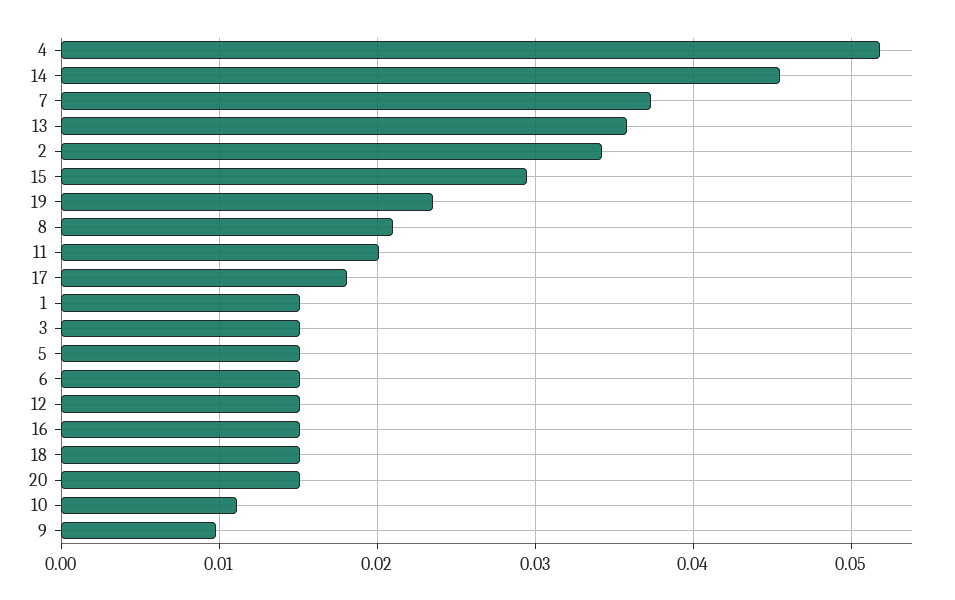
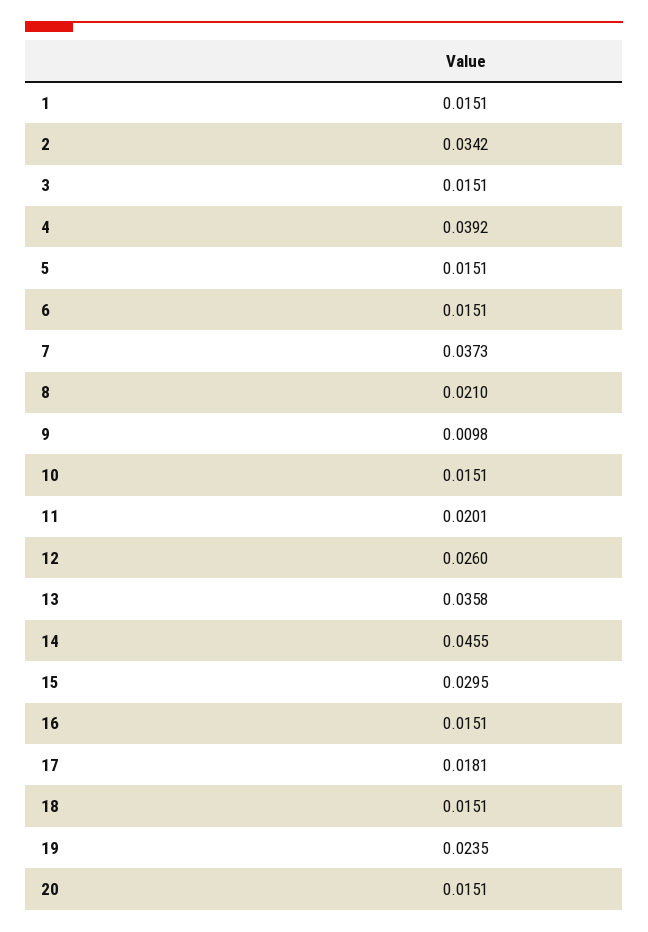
  {
-   "4": 0.052,
+   "4": 0.0392,
    "14": 0.0455,
    "7": 0.0373,
    "13": 0.0358,
    "2": 0.0342,
    "15": 0.0295,
    "19": 0.0235,
    "8": 0.021,
    "11": 0.0201,
    "17": 0.0181,
    "1": 0.0151,
    "3": 0.0151,
    "5": 0.0151,
    "6": 0.0151,
-   "12": 0.015,
+   "12": 0.026,
    "16": 0.0151,
    "18": 0.0151,
    "20": 0.0151,
-   "10": 0.011,
+   "10": 0.0151,
    "9": 0.0098
  }

